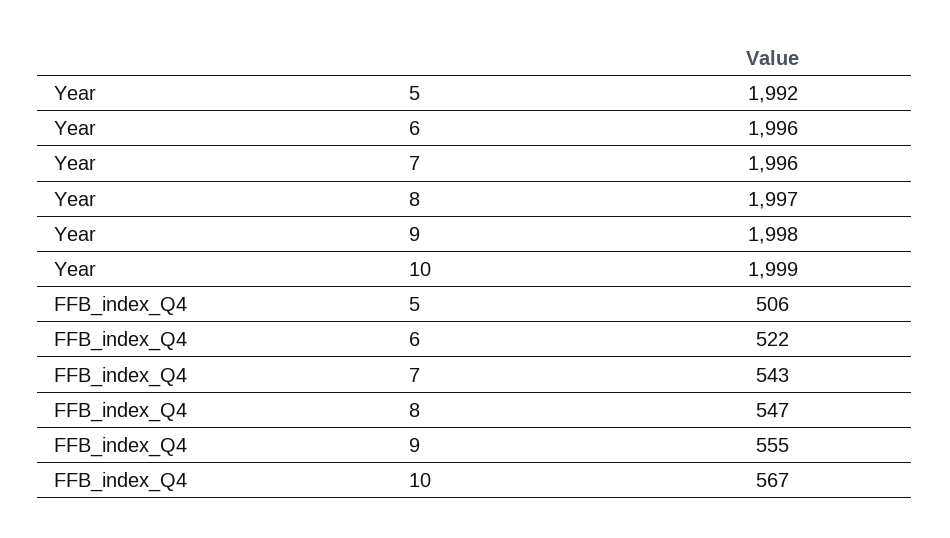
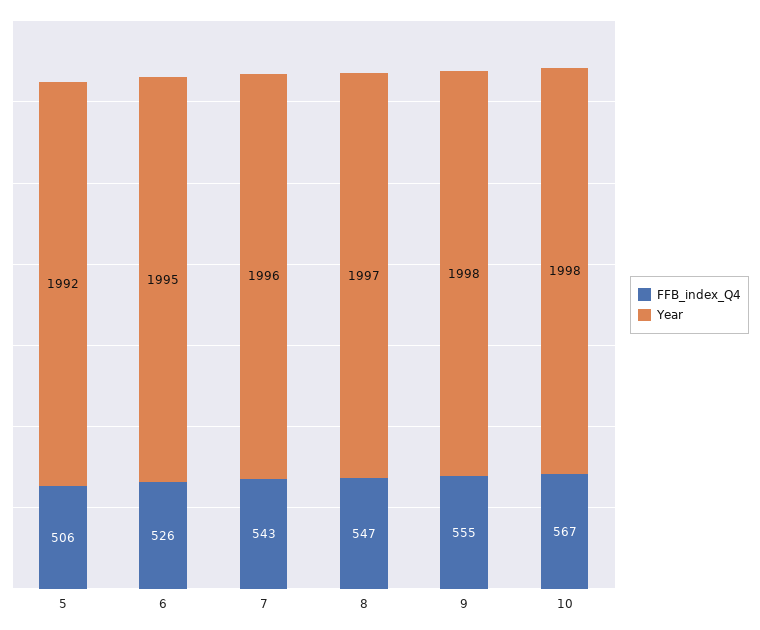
  {
    "Year": {
      "5": 1992,
-     "6": 1996,
+     "6": 1995,
      "7": 1996,
      "8": 1997,
      "9": 1998,
-     "10": 1999
+     "10": 1998
    },
    "FFB_index_Q4": {
      "5": 506,
-     "6": 522,
+     "6": 526,
      "7": 543,
      "8": 547,
      "9": 555,
      "10": 567
    }
  }

